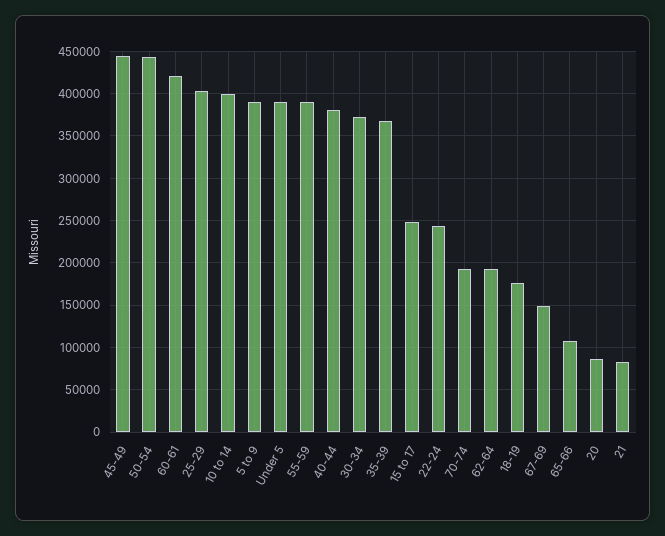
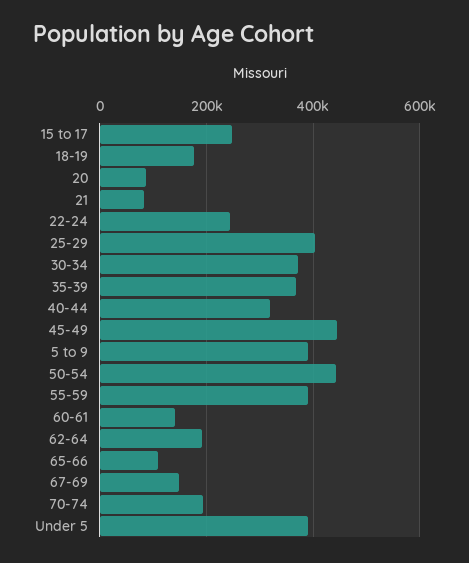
  {
    "45-49": 440000,
    "50-54": 440000,
-   "60-61": 420000,
+   "60-61": 140000,
    "25-29": 400000,
-   "10 to 14": 400000,
    "5 to 9": 390000,
    "Under 5": 390000,
    "55-59": 390000,
-   "40-44": 380000,
+   "40-44": 320000,
    "30-34": 370000,
    "35-39": 370000,
    "15 to 17": 250000,
    "22-24": 240000,
    "70-74": 190000,
    "62-64": 190000,
    "18-19": 180000,
    "67-69": 150000,
    "65-66": 110000,
    "20": 90000,
    "21": 80000
  }

